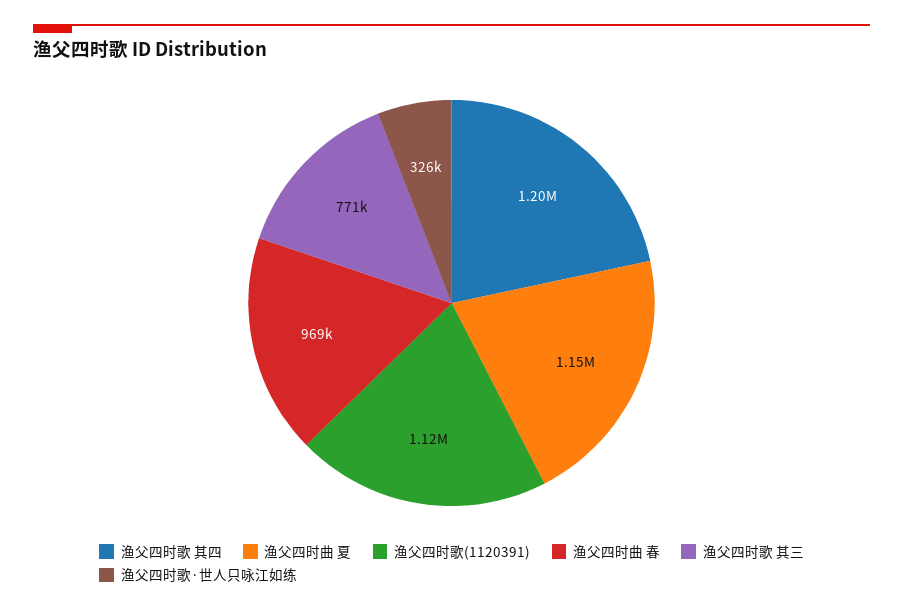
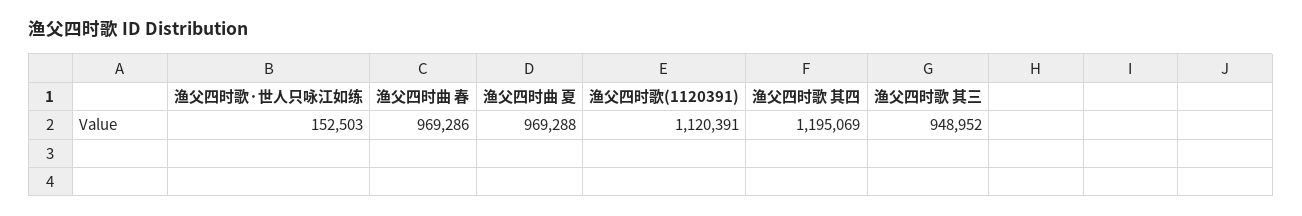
  {
    "渔父四时歌 其四": 1195069,
-   "渔父四时曲 夏": 1150000,
+   "渔父四时曲 夏": 969288,
    "渔父四时歌(1120391)": 1120391,
    "渔父四时曲 春": 969286,
-   "渔父四时歌 其三": 771000,
+   "渔父四时歌 其三": 948952,
-   "渔父四时歌·世人只咏江如练": 326000
+   "渔父四时歌·世人只咏江如练": 152503
  }

